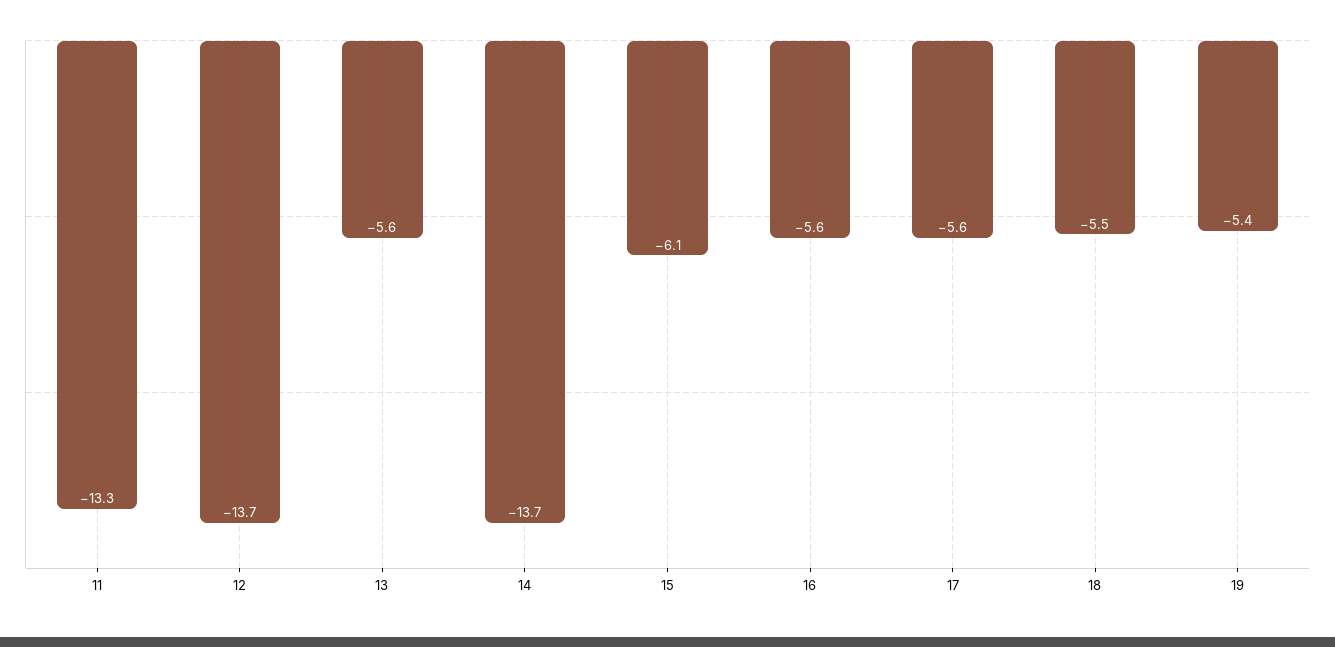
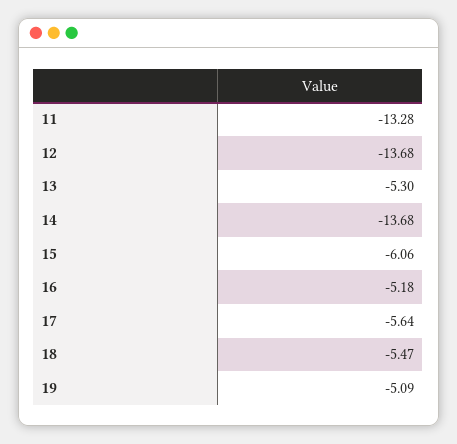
  {
    "11": -13.28,
    "12": -13.68,
-   "13": -5.6,
+   "13": -5.3,
    "14": -13.68,
    "15": -6.06,
-   "16": -5.6,
+   "16": -5.18,
    "17": -5.64,
    "18": -5.47,
-   "19": -5.4
+   "19": -5.09
  }

